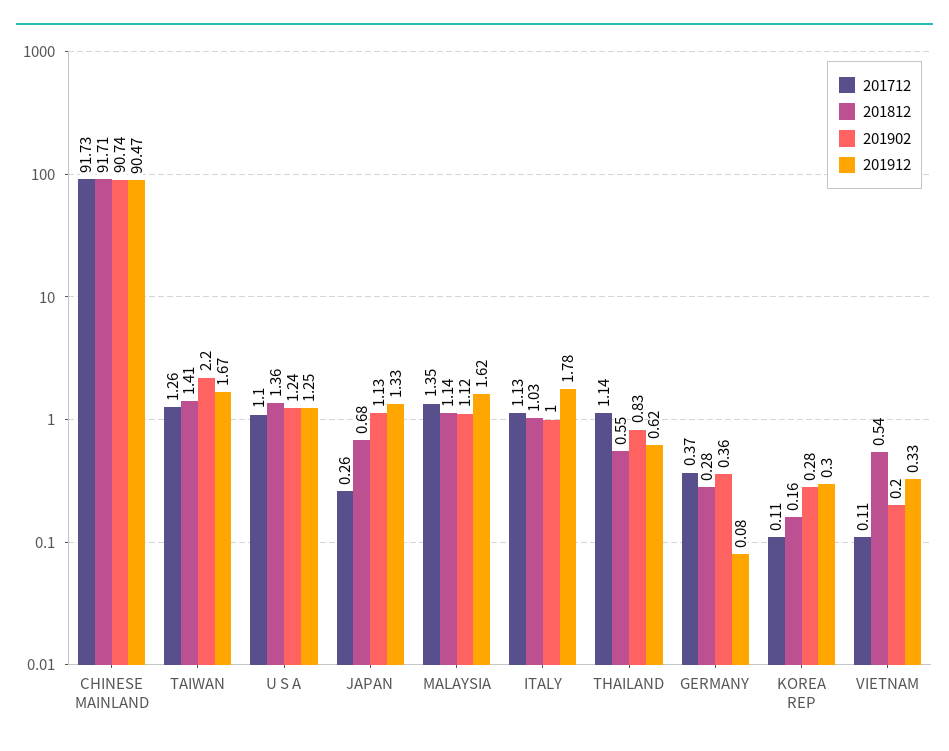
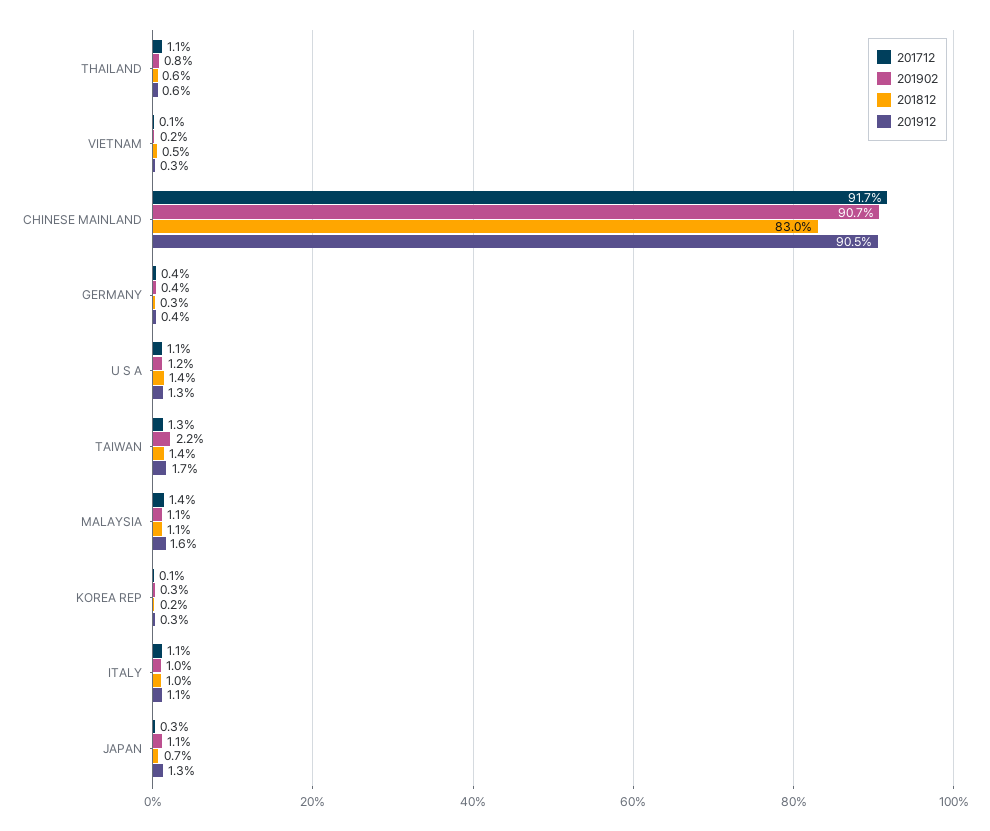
  {
    "201712": {
      "CHINESE MAINLAND": 91.73,
      "TAIWAN": 1.26,
      "U S A": 1.1,
      "JAPAN": 0.26,
      "MALAYSIA": 1.35,
      "ITALY": 1.13,
      "THAILAND": 1.14,
      "GERMANY": 0.37,
      "KOREA REP": 0.11,
      "VIETNAM": 0.11
    },
    "201812": {
-     "CHINESE MAINLAND": 91.71,
+     "CHINESE MAINLAND": 83,
      "TAIWAN": 1.41,
      "U S A": 1.36,
      "JAPAN": 0.68,
      "MALAYSIA": 1.14,
      "ITALY": 1.03,
      "THAILAND": 0.55,
      "GERMANY": 0.28,
      "KOREA REP": 0.16,
      "VIETNAM": 0.54
    },
    "201902": {
      "CHINESE MAINLAND": 90.74,
      "TAIWAN": 2.2,
      "U S A": 1.24,
      "JAPAN": 1.13,
      "MALAYSIA": 1.12,
      "ITALY": 1,
      "THAILAND": 0.83,
      "GERMANY": 0.36,
      "KOREA REP": 0.28,
      "VIETNAM": 0.2
    },
    "201912": {
      "CHINESE MAINLAND": 90.47,
      "TAIWAN": 1.67,
      "U S A": 1.25,
      "JAPAN": 1.33,
      "MALAYSIA": 1.62,
-     "ITALY": 1.78,
+     "ITALY": 1.1,
      "THAILAND": 0.62,
-     "GERMANY": 0.08,
+     "GERMANY": 0.4,
      "KOREA REP": 0.3,
      "VIETNAM": 0.33
    }
  }

